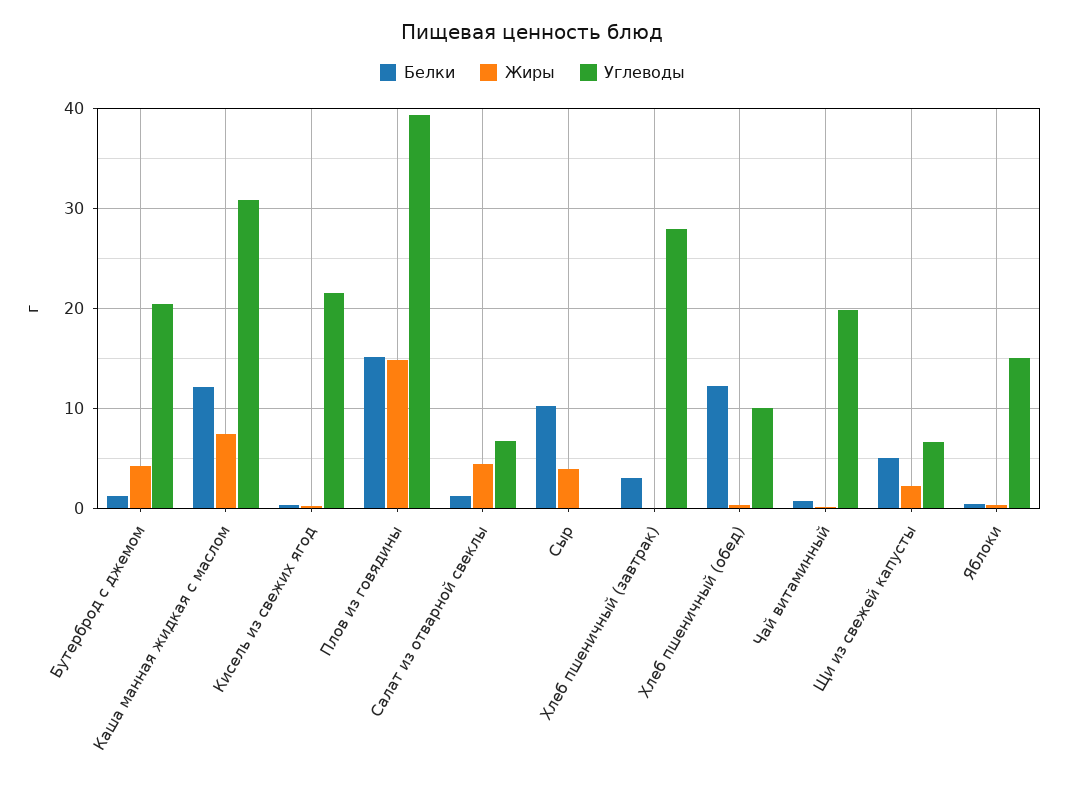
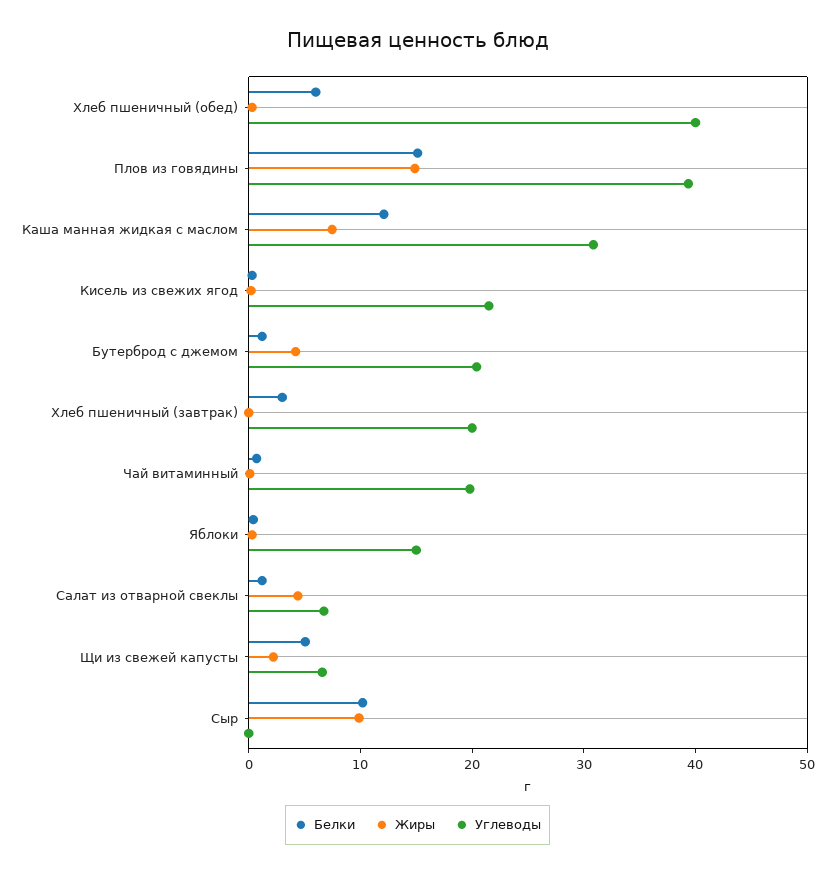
  {
    "Белки": {
      "Бутерброд с джемом": 1,
      "Каша манная жидкая с маслом": 12,
      "Кисель из свежих ягод": 0,
      "Плов из говядины": 15,
      "Салат из отварной свеклы": 1,
      "Сыр": 10,
      "Хлеб пшеничный (завтрак)": 3,
-     "Хлеб пшеничный (обед)": 12,
+     "Хлеб пшеничный (обед)": 6,
      "Чай витаминный": 1,
      "Щи из свежей капусты": 5,
      "Яблоки": 0
    },
    "Жиры": {
      "Бутерброд с джемом": 4,
      "Каша манная жидкая с маслом": 7,
      "Кисель из свежих ягод": 0,
      "Плов из говядины": 15,
      "Салат из отварной свеклы": 4,
-     "Сыр": 4,
+     "Сыр": 10,
      "Хлеб пшеничный (завтрак)": 0,
      "Хлеб пшеничный (обед)": 0,
      "Чай витаминный": 0,
      "Щи из свежей капусты": 2,
      "Яблоки": 0
    },
    "Углеводы": {
      "Бутерброд с джемом": 20,
      "Каша манная жидкая с маслом": 31,
      "Кисель из свежих ягод": 22,
      "Плов из говядины": 39,
      "Салат из отварной свеклы": 7,
      "Сыр": 0,
-     "Хлеб пшеничный (завтрак)": 28,
+     "Хлеб пшеничный (завтрак)": 20,
-     "Хлеб пшеничный (обед)": 10,
+     "Хлеб пшеничный (обед)": 40,
      "Чай витаминный": 20,
      "Щи из свежей капусты": 7,
      "Яблоки": 15
    }
  }

